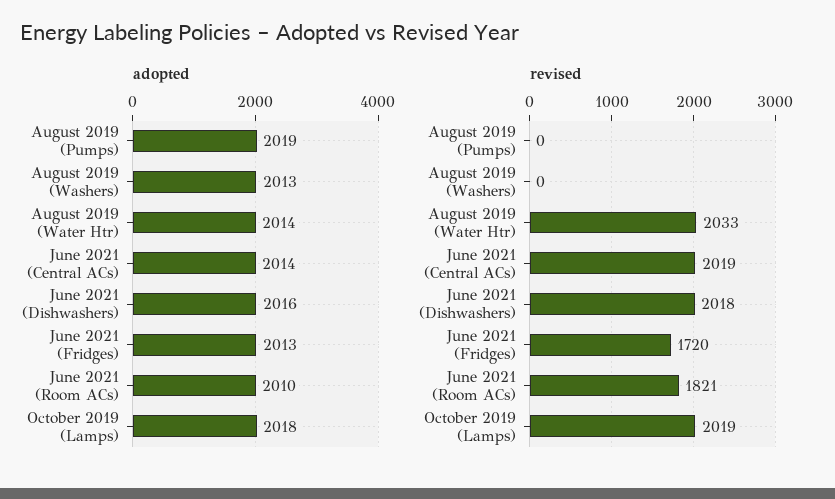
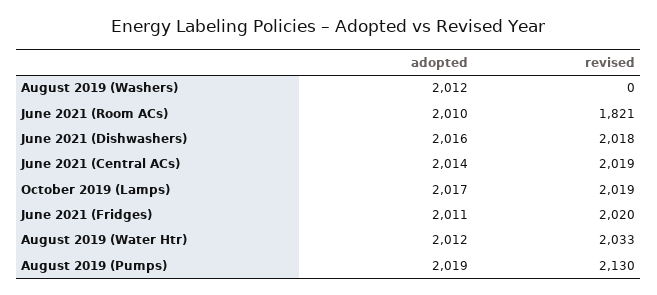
  {
    "adopted": {
      "August 2019 (Pumps)": 2019,
-     "August 2019 (Washers)": 2013,
+     "August 2019 (Washers)": 2012,
-     "August 2019 (Water Htr)": 2014,
+     "August 2019 (Water Htr)": 2012,
      "June 2021 (Central ACs)": 2014,
      "June 2021 (Dishwashers)": 2016,
-     "June 2021 (Fridges)": 2013,
+     "June 2021 (Fridges)": 2011,
      "June 2021 (Room ACs)": 2010,
-     "October 2019 (Lamps)": 2018
+     "October 2019 (Lamps)": 2017
    },
    "revised": {
-     "August 2019 (Pumps)": 0,
+     "August 2019 (Pumps)": 2130,
      "August 2019 (Washers)": 0,
      "August 2019 (Water Htr)": 2033,
      "June 2021 (Central ACs)": 2019,
      "June 2021 (Dishwashers)": 2018,
-     "June 2021 (Fridges)": 1720,
+     "June 2021 (Fridges)": 2020,
      "June 2021 (Room ACs)": 1821,
      "October 2019 (Lamps)": 2019
    }
  }

